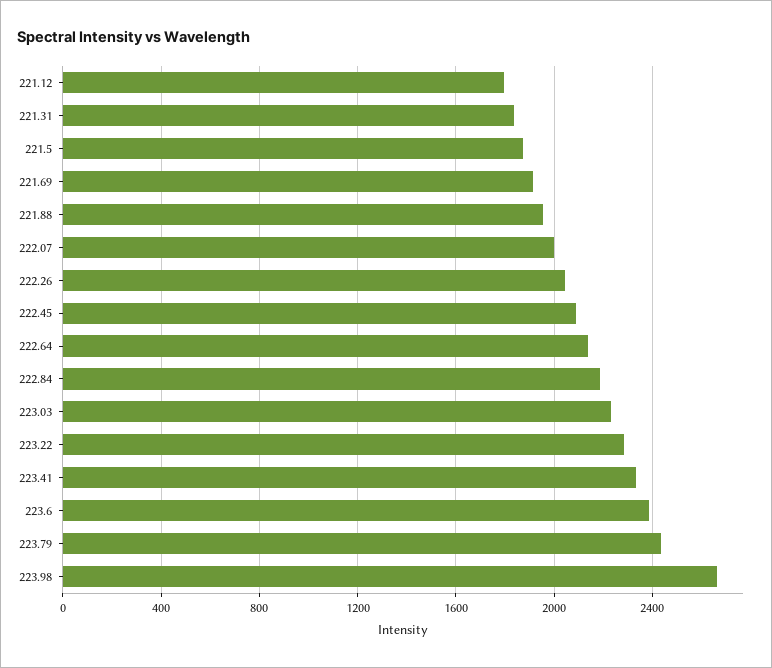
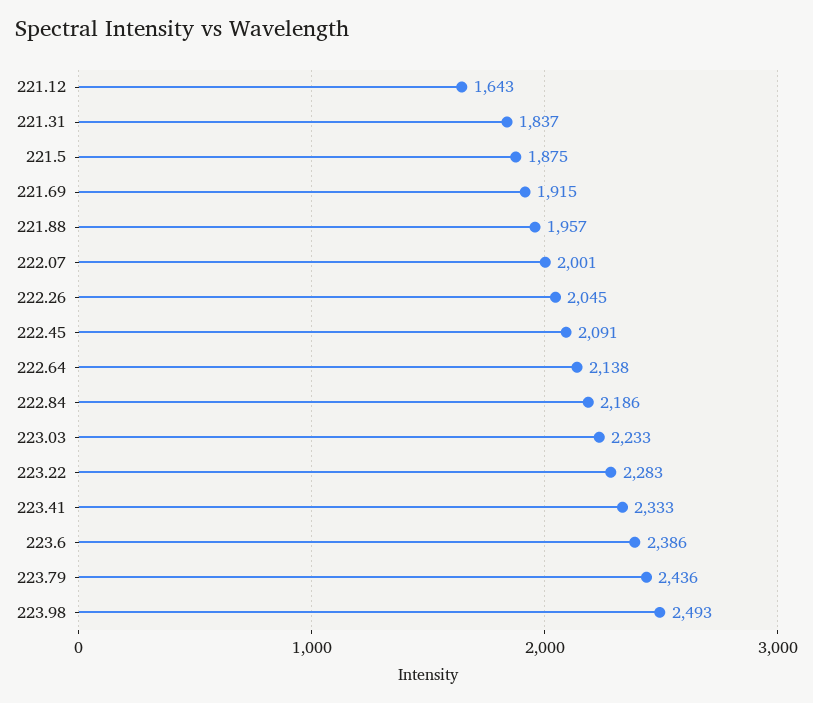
  {
-   "221.12": 1800,
+   "221.12": 1643,
    "221.31": 1837,
    "221.5": 1875,
    "221.69": 1915,
    "221.88": 1957,
    "222.07": 2001,
    "222.26": 2045,
    "222.45": 2091,
    "222.64": 2138,
    "222.84": 2186,
    "223.03": 2233,
    "223.22": 2283,
    "223.41": 2333,
    "223.6": 2386,
    "223.79": 2436,
-   "223.98": 2650
+   "223.98": 2493
  }

